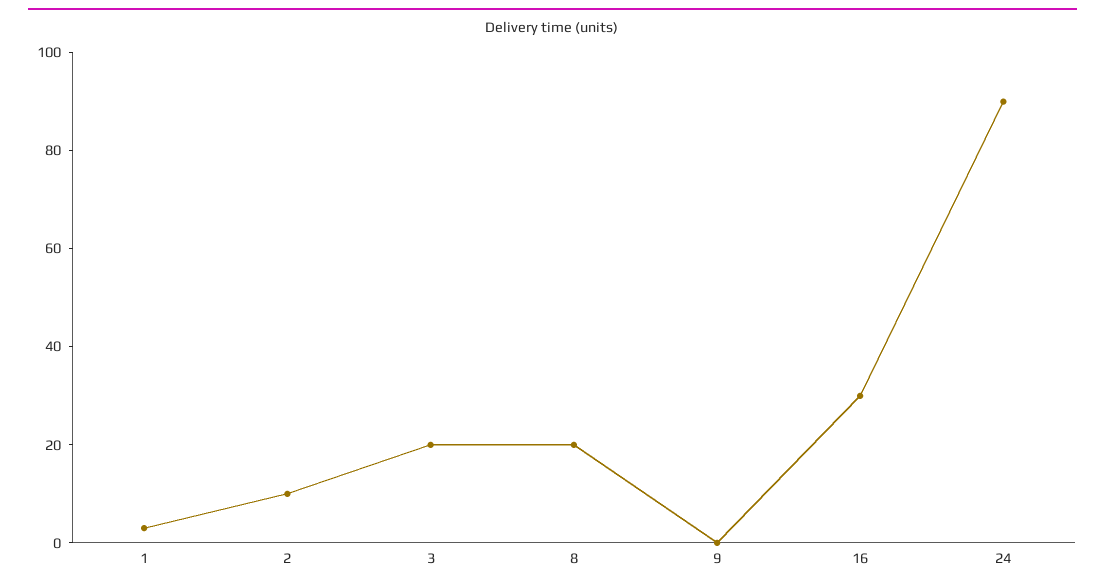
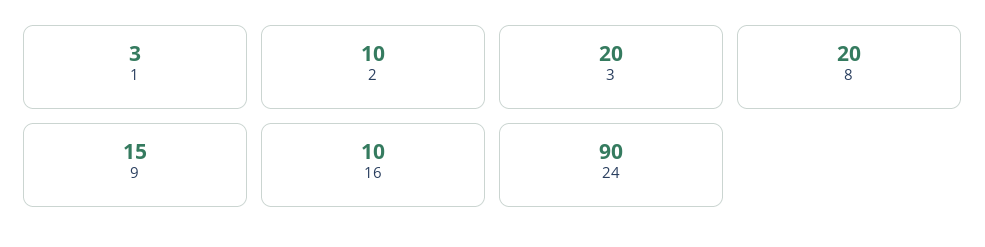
  {
    "1": 3,
    "2": 10,
    "3": 20,
    "8": 20,
-   "9": 0,
+   "9": 15,
-   "16": 30,
+   "16": 10,
    "24": 90
  }

